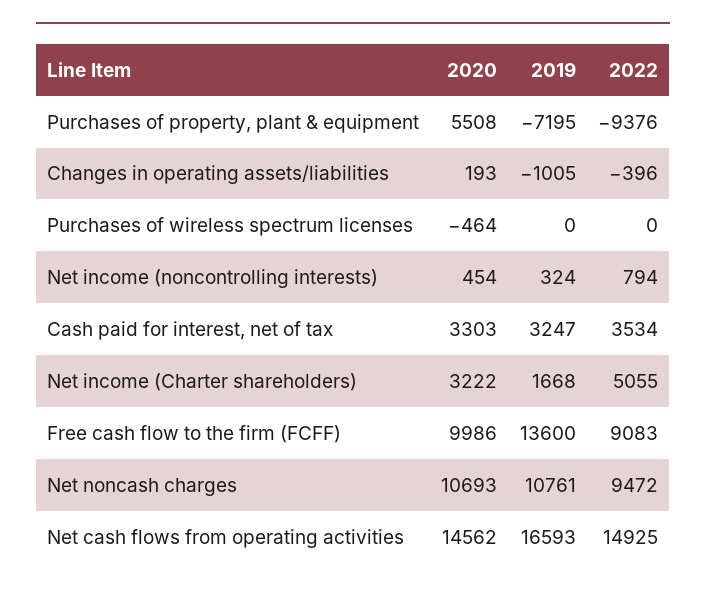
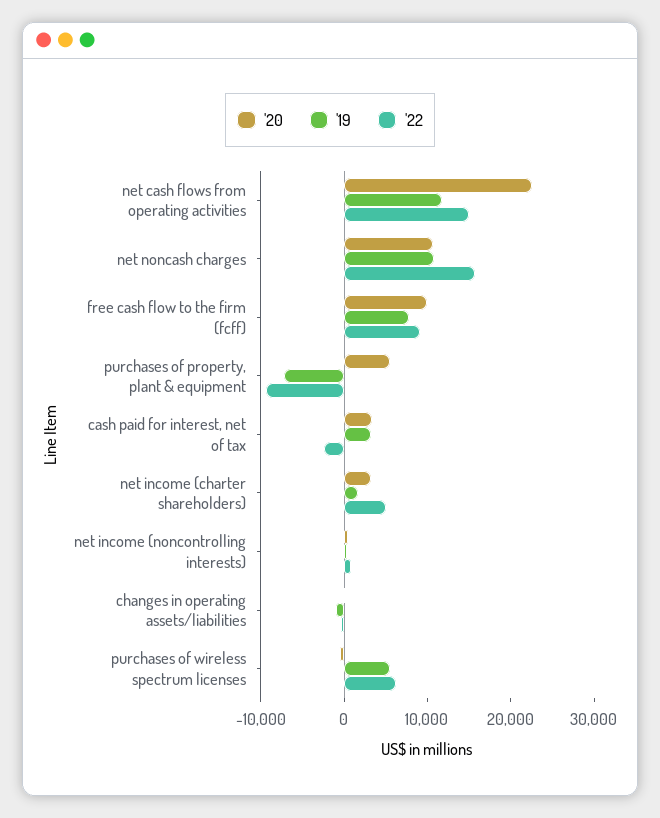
  {
    "2020": {
      "Purchases of property, plant & equipment": 5508,
      "Changes in operating assets/liabilities": 193,
      "Purchases of wireless spectrum licenses": -464,
      "Net income (noncontrolling interests)": 454,
      "Cash paid for interest, net of tax": 3303,
      "Net income (Charter shareholders)": 3222,
      "Free cash flow to the firm (FCFF)": 9986,
      "Net noncash charges": 10693,
-     "Net cash flows from operating activities": 14562
+     "Net cash flows from operating activities": 22000
    },
    "2019": {
      "Purchases of property, plant & equipment": -7195,
      "Changes in operating assets/liabilities": -1005,
-     "Purchases of wireless spectrum licenses": 0,
+     "Purchases of wireless spectrum licenses": 6000,
      "Net income (noncontrolling interests)": 324,
      "Cash paid for interest, net of tax": 3247,
      "Net income (Charter shareholders)": 1668,
-     "Free cash flow to the firm (FCFF)": 13600,
+     "Free cash flow to the firm (FCFF)": 8000,
      "Net noncash charges": 10761,
-     "Net cash flows from operating activities": 16593
+     "Net cash flows from operating activities": 12000
    },
    "2022": {
      "Purchases of property, plant & equipment": -9376,
      "Changes in operating assets/liabilities": -396,
-     "Purchases of wireless spectrum licenses": 0,
+     "Purchases of wireless spectrum licenses": 6000,
      "Net income (noncontrolling interests)": 794,
-     "Cash paid for interest, net of tax": 3534,
+     "Cash paid for interest, net of tax": -2000,
      "Net income (Charter shareholders)": 5055,
      "Free cash flow to the firm (FCFF)": 9083,
-     "Net noncash charges": 9472,
+     "Net noncash charges": 16000,
      "Net cash flows from operating activities": 14925
    }
  }

